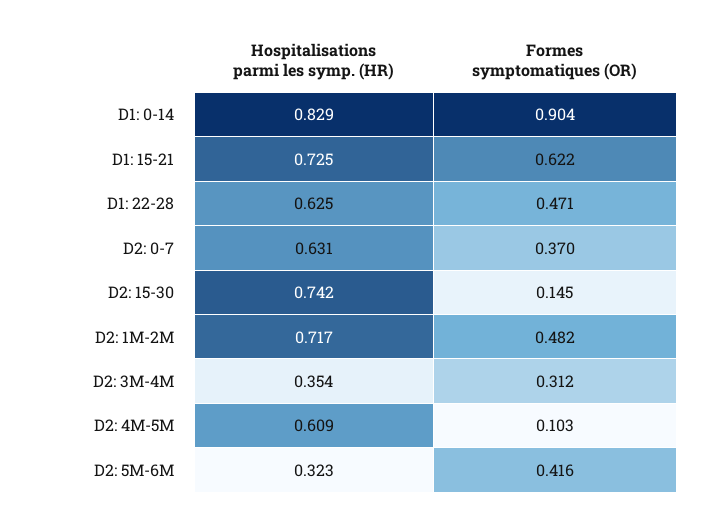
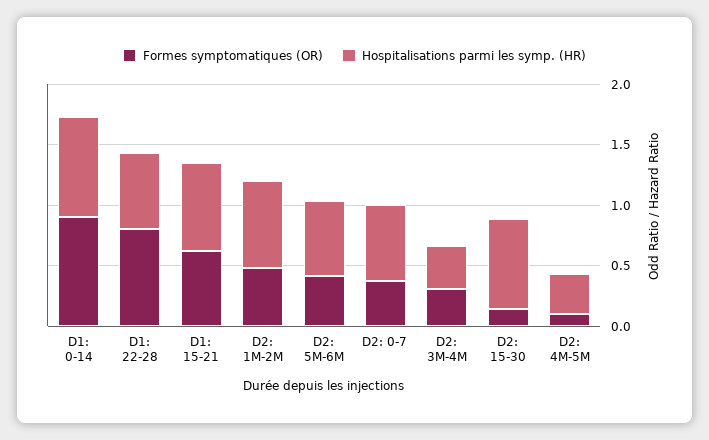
  {
    "Hospitalisations parmi les symp. (HR)": {
      "D1: 0-14": 0.829,
      "D1: 15-21": 0.725,
      "D1: 22-28": 0.625,
      "D2: 0-7": 0.631,
      "D2: 15-30": 0.742,
      "D2: 1M-2M": 0.717,
      "D2: 3M-4M": 0.354,
-     "D2: 4M-5M": 0.609,
+     "D2: 4M-5M": 0.3,
-     "D2: 5M-6M": 0.323
+     "D2: 5M-6M": 0.6
    },
    "Formes symptomatiques (OR)": {
      "D1: 0-14": 0.904,
      "D1: 15-21": 0.622,
-     "D1: 22-28": 0.471,
+     "D1: 22-28": 0.8,
      "D2: 0-7": 0.37,
      "D2: 15-30": 0.145,
      "D2: 1M-2M": 0.482,
      "D2: 3M-4M": 0.312,
      "D2: 4M-5M": 0.103,
      "D2: 5M-6M": 0.416
    }
  }

